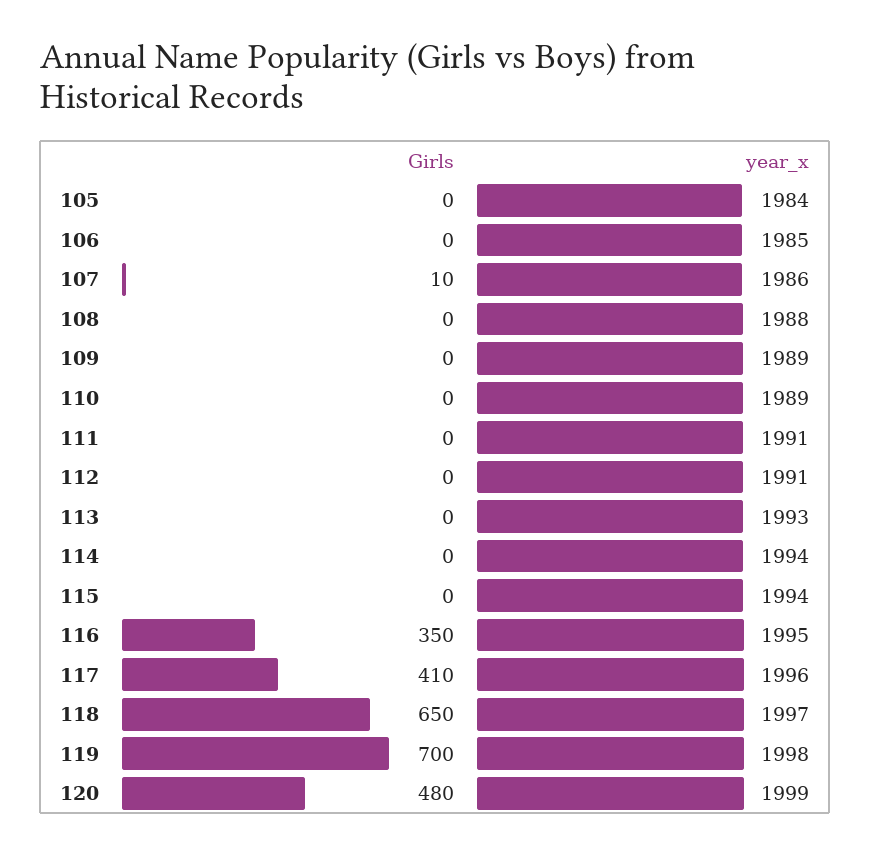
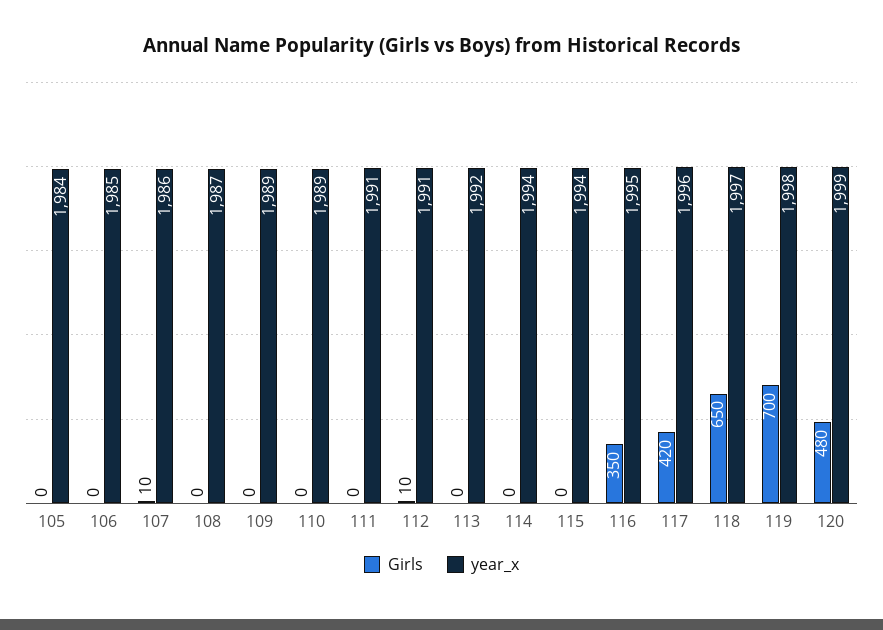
  {
    "Girls": {
      "105": 0,
      "106": 0,
      "107": 10,
      "108": 0,
      "109": 0,
      "110": 0,
      "111": 0,
-     "112": 0,
+     "112": 10,
      "113": 0,
      "114": 0,
      "115": 0,
      "116": 350,
-     "117": 410,
+     "117": 420,
      "118": 650,
      "119": 700,
      "120": 480
    },
    "year_x": {
      "105": 1984,
      "106": 1985,
      "107": 1986,
-     "108": 1988,
+     "108": 1987,
      "109": 1989,
      "110": 1989,
      "111": 1991,
      "112": 1991,
-     "113": 1993,
+     "113": 1992,
      "114": 1994,
      "115": 1994,
      "116": 1995,
      "117": 1996,
      "118": 1997,
      "119": 1998,
      "120": 1999
    }
  }

